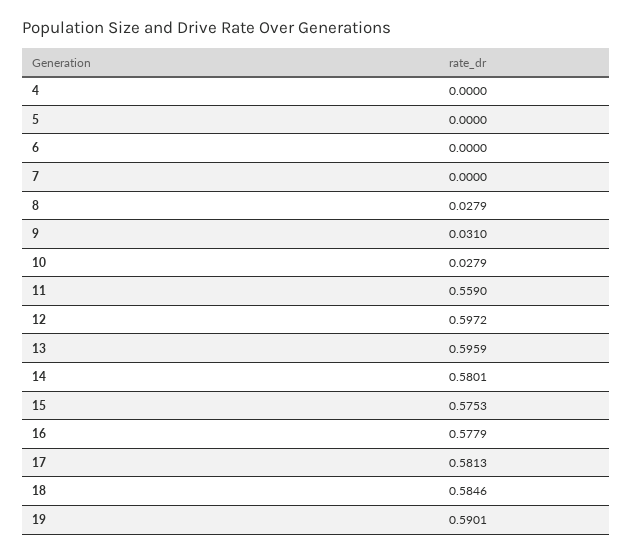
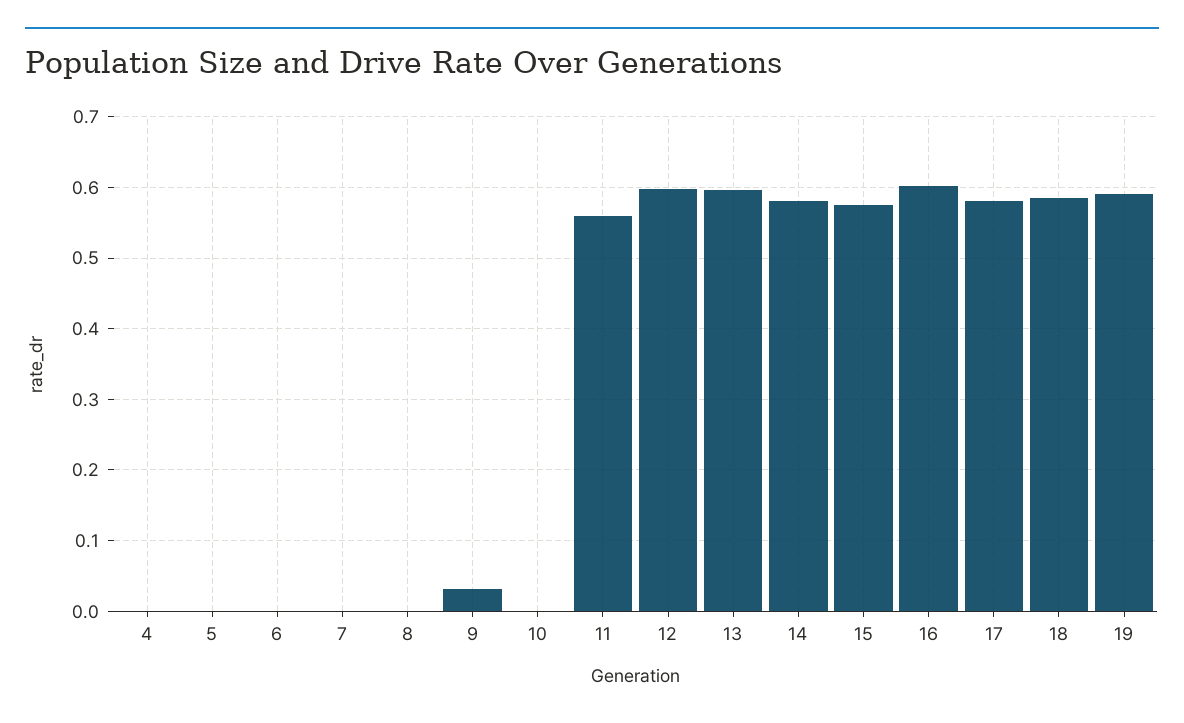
  {
    "4": 0,
    "5": 0,
    "6": 0,
    "7": 0,
-   "8": 0.0279,
+   "8": 0,
    "9": 0.031,
-   "10": 0.0279,
+   "10": 0,
    "11": 0.559,
    "12": 0.5972,
    "13": 0.5959,
    "14": 0.5801,
    "15": 0.5753,
-   "16": 0.5779,
+   "16": 0.6,
    "17": 0.5813,
    "18": 0.5846,
    "19": 0.5901
  }

